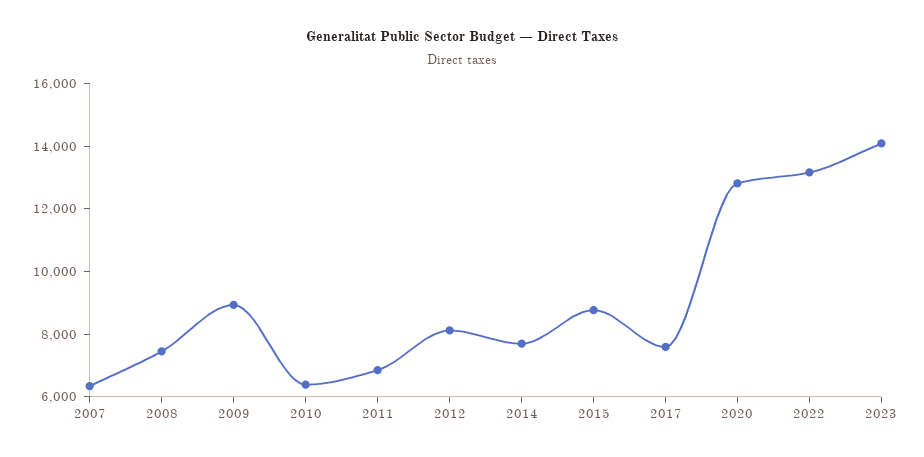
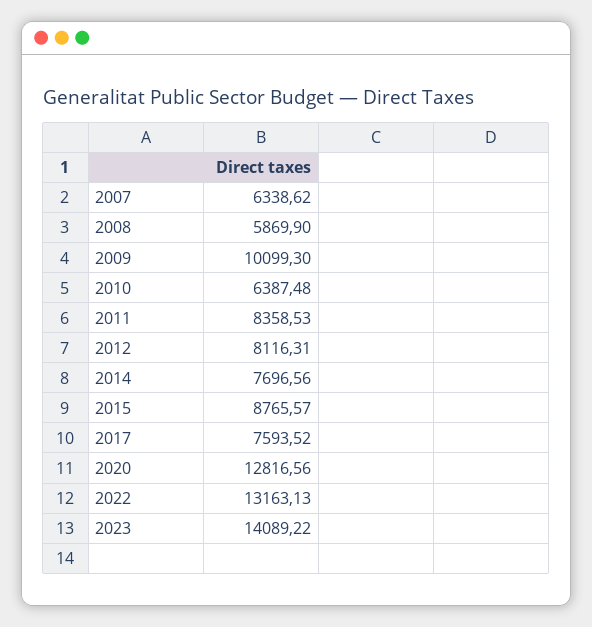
  {
    "2007": 6338.62,
-   "2008": 7500,
+   "2008": 5869.9,
-   "2009": 9000,
+   "2009": 10099.3,
    "2010": 6387.48,
-   "2011": 7000,
+   "2011": 8358.53,
    "2012": 8116.31,
    "2014": 7696.56,
    "2015": 8765.57,
    "2017": 7593.52,
    "2020": 12816.56,
    "2022": 13163.13,
    "2023": 14089.22
  }

